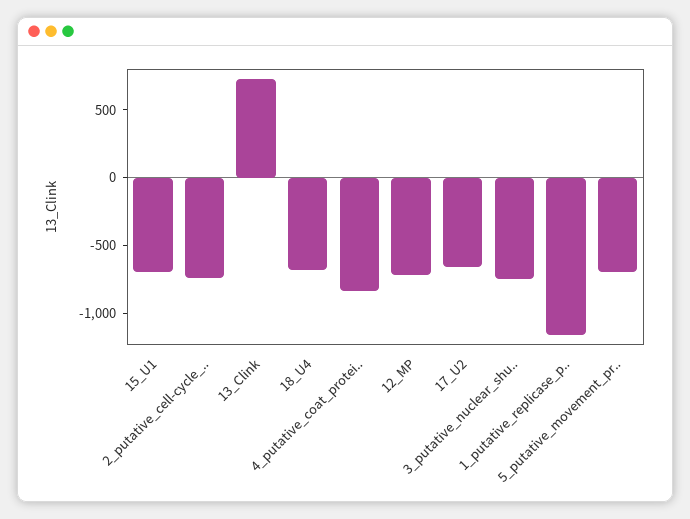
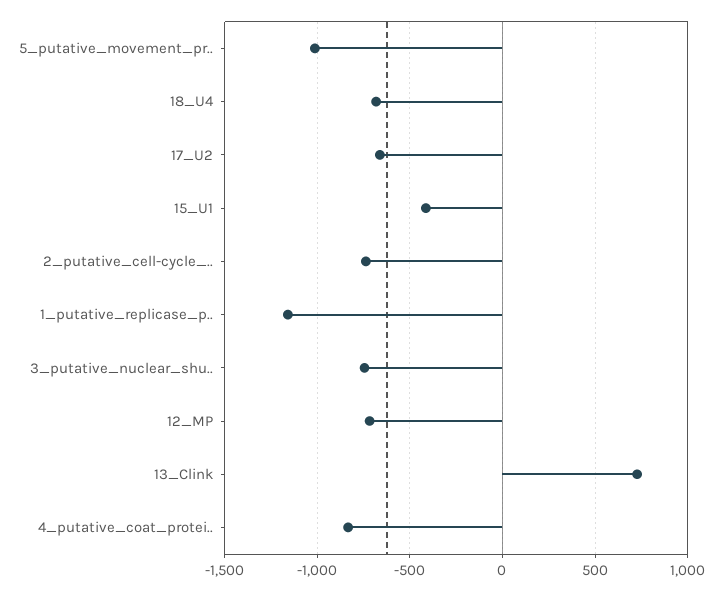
  {
-   "15_U1": -700,
+   "15_U1": -400,
    "2_putative_cell-cycle_..": -750,
    "13_Clink": 750,
    "18_U4": -700,
    "4_putative_coat_protei..": -850,
    "12_MP": -700,
    "17_U2": -650,
    "3_putative_nuclear_shu..": -750,
    "1_putative_replicase_p..": -1150,
-   "5_putative_movement_pr..": -700
+   "5_putative_movement_pr..": -1000
  }

